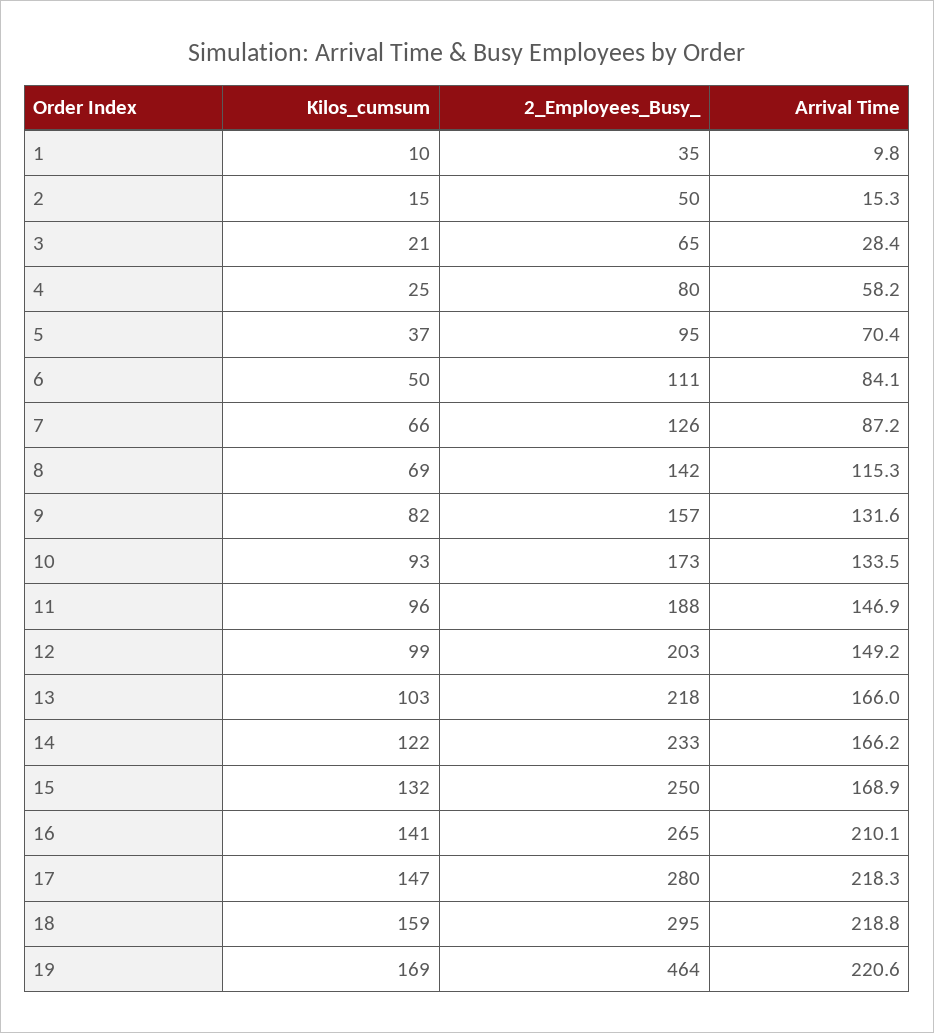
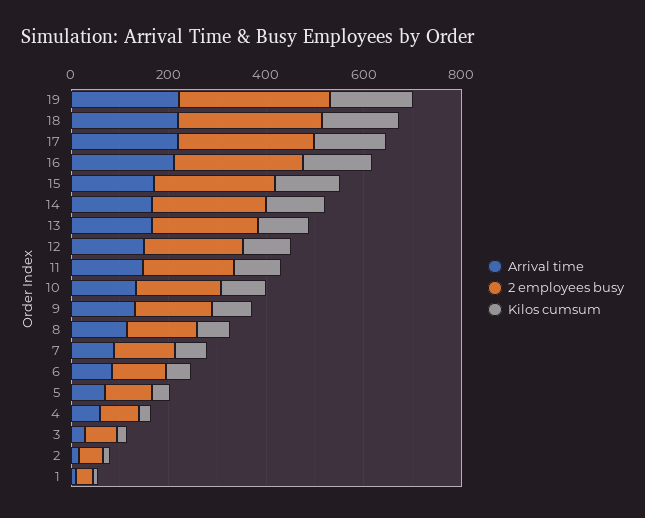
  {
    "Kilos_cumsum": {
      "1": 10,
      "2": 15,
      "3": 21,
      "4": 25,
      "5": 37,
      "6": 50,
      "7": 66,
      "8": 69,
      "9": 82,
      "10": 93,
      "11": 96,
      "12": 99,
      "13": 103,
      "14": 122,
      "15": 132,
      "16": 141,
      "17": 147,
      "18": 159,
      "19": 169
    },
    "2_Employees_Busy_": {
      "1": 35,
      "2": 50,
      "3": 65,
      "4": 80,
      "5": 95,
      "6": 111,
      "7": 126,
      "8": 142,
      "9": 157,
      "10": 173,
      "11": 188,
      "12": 203,
      "13": 218,
      "14": 233,
      "15": 250,
      "16": 265,
      "17": 280,
      "18": 295,
-     "19": 464
+     "19": 300
    },
    "Arrival Time": {
      "1": 9.8,
      "2": 15.3,
      "3": 28.4,
      "4": 58.2,
      "5": 70.4,
      "6": 84.1,
      "7": 87.2,
      "8": 115.3,
      "9": 131.6,
      "10": 133.5,
      "11": 146.9,
      "12": 149.2,
      "13": 166,
      "14": 166.2,
      "15": 168.9,
      "16": 210.1,
      "17": 218.3,
      "18": 218.8,
      "19": 220.6
    }
  }

